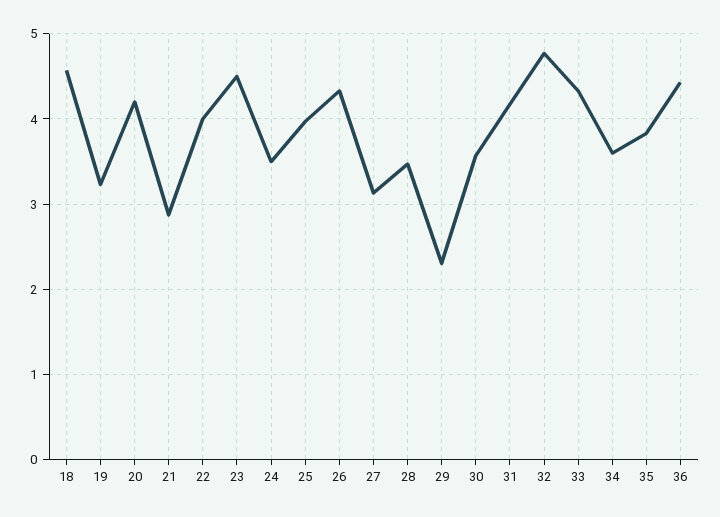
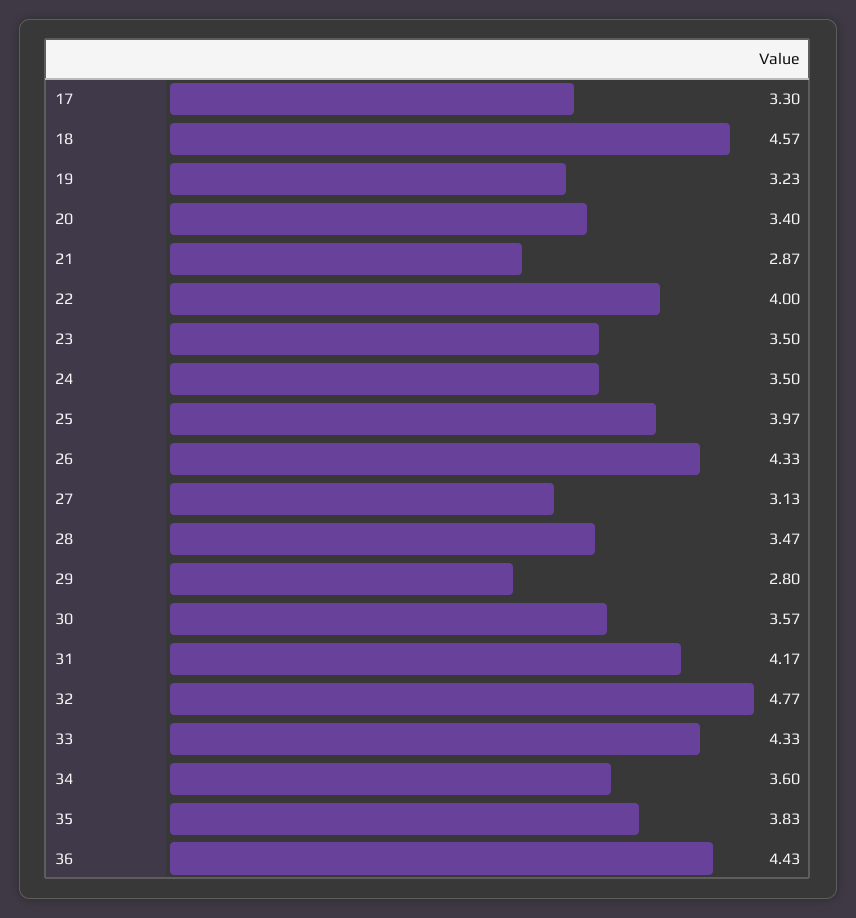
  {
    "18": 4.57,
    "19": 3.23,
-   "20": 4.2,
+   "20": 3.4,
    "21": 2.87,
    "22": 4,
-   "23": 4.5,
+   "23": 3.5,
    "24": 3.5,
    "25": 3.97,
    "26": 4.33,
    "27": 3.13,
    "28": 3.47,
-   "29": 2.3,
+   "29": 2.8,
    "30": 3.57,
    "31": 4.17,
    "32": 4.77,
    "33": 4.33,
    "34": 3.6,
    "35": 3.83,
-   "36": 4.43
+   "36": 4.43,
+   "17": 3.3
  }

